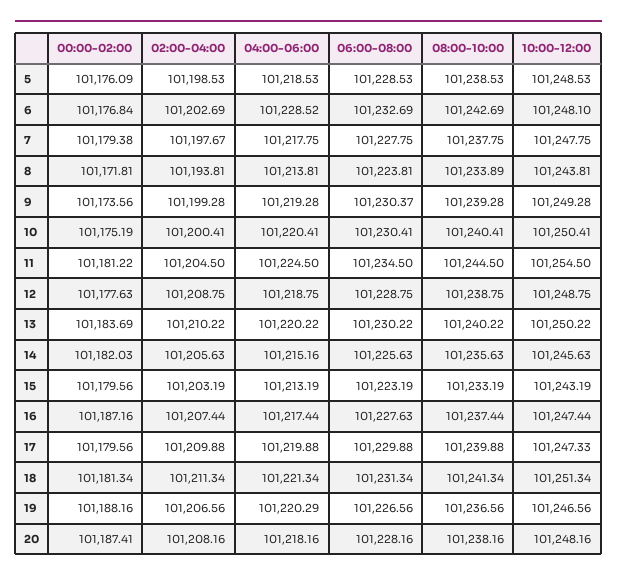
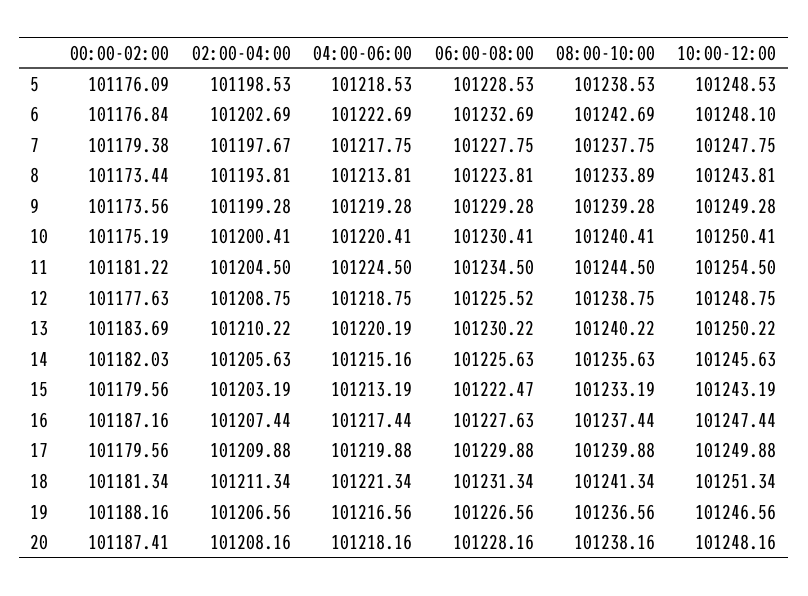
  {
    "00:00-02:00": {
      "5": 101176.09,
      "6": 101176.84,
      "7": 101179.38,
-     "8": 101171.81,
+     "8": 101173.44,
      "9": 101173.56,
      "10": 101175.19,
      "11": 101181.22,
      "12": 101177.63,
      "13": 101183.69,
      "14": 101182.03,
      "15": 101179.56,
      "16": 101187.16,
      "17": 101179.56,
      "18": 101181.34,
      "19": 101188.16,
      "20": 101187.41
    },
    "02:00-04:00": {
      "5": 101198.53,
      "6": 101202.69,
      "7": 101197.67,
      "8": 101193.81,
      "9": 101199.28,
      "10": 101200.41,
      "11": 101204.5,
      "12": 101208.75,
      "13": 101210.22,
      "14": 101205.63,
      "15": 101203.19,
      "16": 101207.44,
      "17": 101209.88,
      "18": 101211.34,
      "19": 101206.56,
      "20": 101208.16
    },
    "04:00-06:00": {
      "5": 101218.53,
-     "6": 101228.52,
+     "6": 101222.69,
      "7": 101217.75,
      "8": 101213.81,
      "9": 101219.28,
      "10": 101220.41,
      "11": 101224.5,
      "12": 101218.75,
-     "13": 101220.22,
+     "13": 101220.19,
      "14": 101215.16,
      "15": 101213.19,
      "16": 101217.44,
      "17": 101219.88,
      "18": 101221.34,
-     "19": 101220.29,
+     "19": 101216.56,
      "20": 101218.16
    },
    "06:00-08:00": {
      "5": 101228.53,
      "6": 101232.69,
      "7": 101227.75,
      "8": 101223.81,
-     "9": 101230.37,
+     "9": 101229.28,
      "10": 101230.41,
      "11": 101234.5,
-     "12": 101228.75,
+     "12": 101225.52,
      "13": 101230.22,
      "14": 101225.63,
-     "15": 101223.19,
+     "15": 101222.47,
      "16": 101227.63,
      "17": 101229.88,
      "18": 101231.34,
      "19": 101226.56,
      "20": 101228.16
    },
    "08:00-10:00": {
      "5": 101238.53,
      "6": 101242.69,
      "7": 101237.75,
      "8": 101233.89,
      "9": 101239.28,
      "10": 101240.41,
      "11": 101244.5,
      "12": 101238.75,
      "13": 101240.22,
      "14": 101235.63,
      "15": 101233.19,
      "16": 101237.44,
      "17": 101239.88,
      "18": 101241.34,
      "19": 101236.56,
      "20": 101238.16
    },
    "10:00-12:00": {
      "5": 101248.53,
      "6": 101248.1,
      "7": 101247.75,
      "8": 101243.81,
      "9": 101249.28,
      "10": 101250.41,
      "11": 101254.5,
      "12": 101248.75,
      "13": 101250.22,
      "14": 101245.63,
      "15": 101243.19,
      "16": 101247.44,
-     "17": 101247.33,
+     "17": 101249.88,
      "18": 101251.34,
      "19": 101246.56,
      "20": 101248.16
    }
  }

